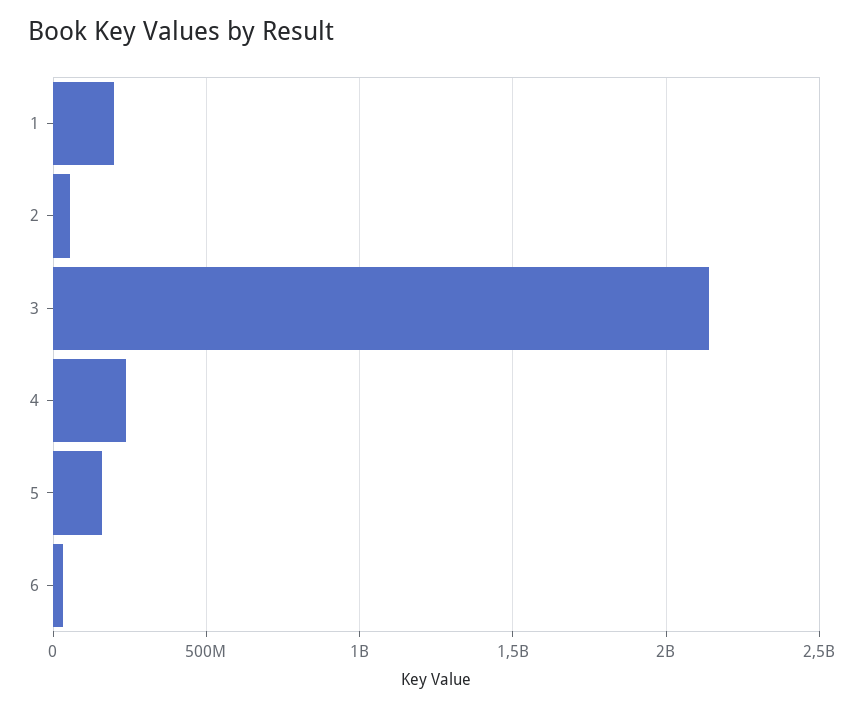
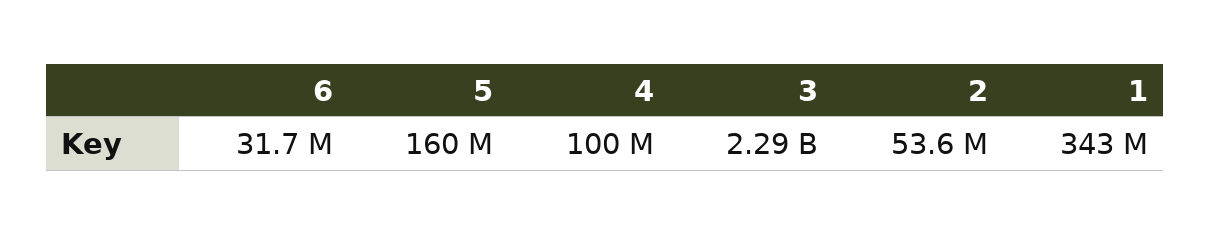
  {
-   "1": 200000000,
+   "1": 343000000,
    "2": 53600000,
-   "3": 2150000000,
+   "3": 2290000000,
-   "4": 250000000,
+   "4": 100000000,
    "5": 160000000,
    "6": 31700000
  }

